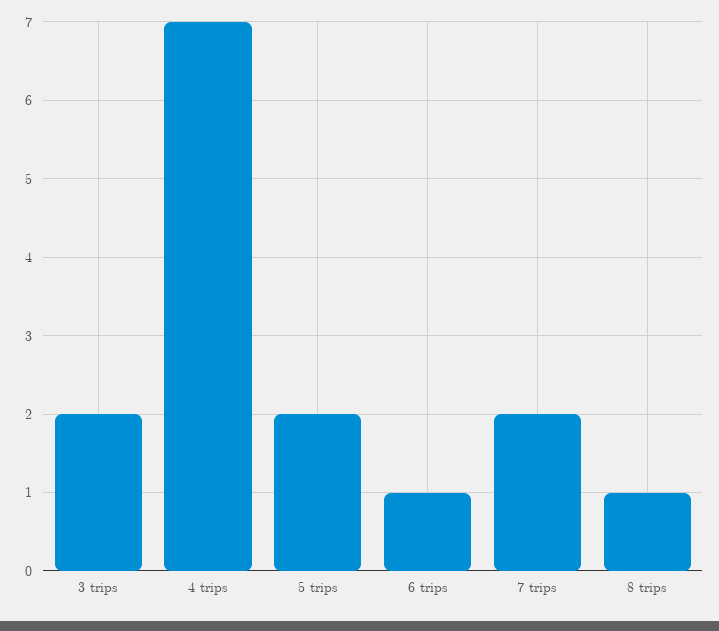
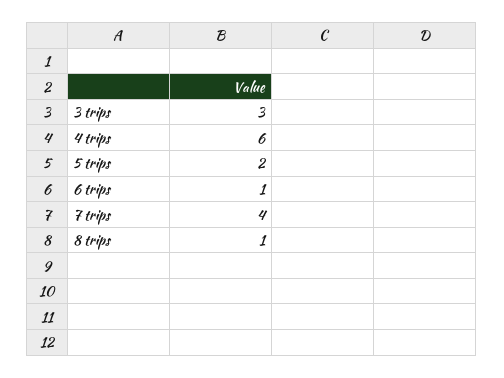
  {
-   "3 trips": 2,
+   "3 trips": 3,
-   "4 trips": 7,
+   "4 trips": 6,
    "5 trips": 2,
    "6 trips": 1,
-   "7 trips": 2,
+   "7 trips": 4,
    "8 trips": 1
  }

